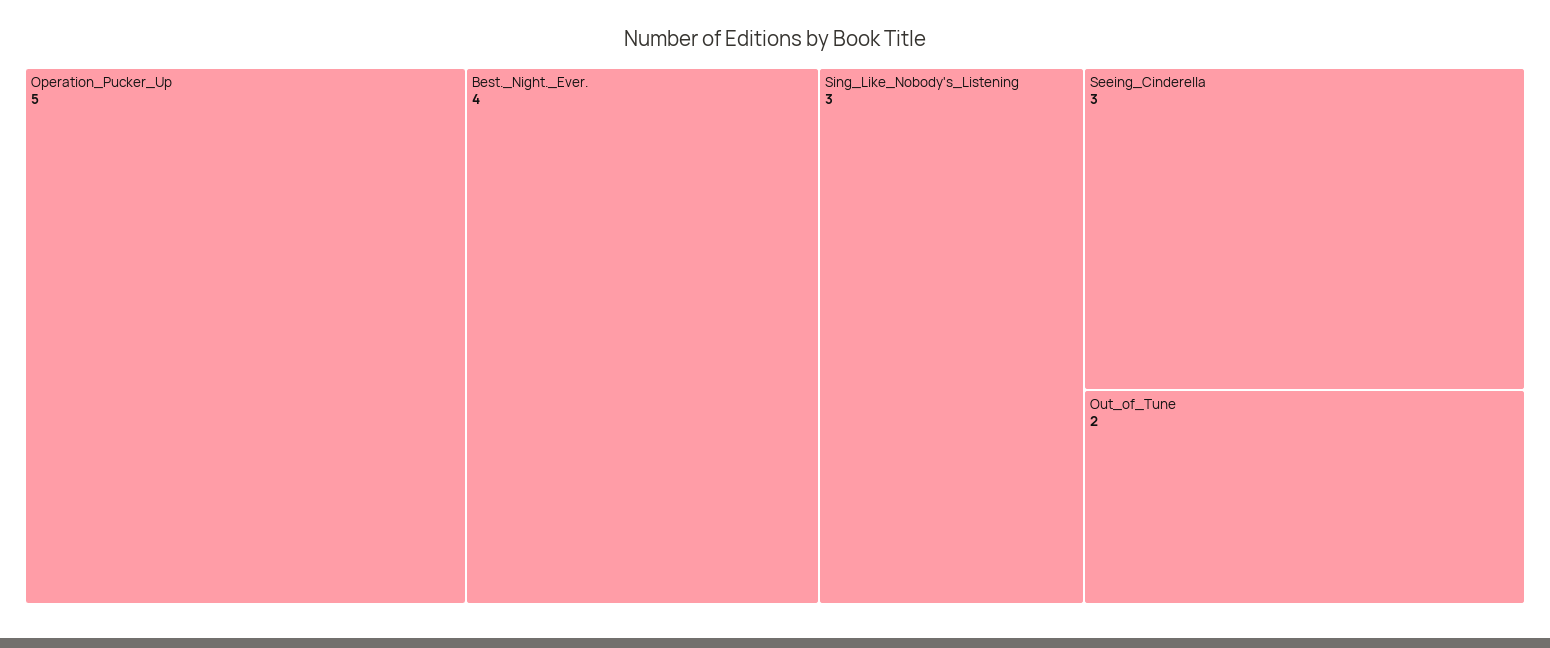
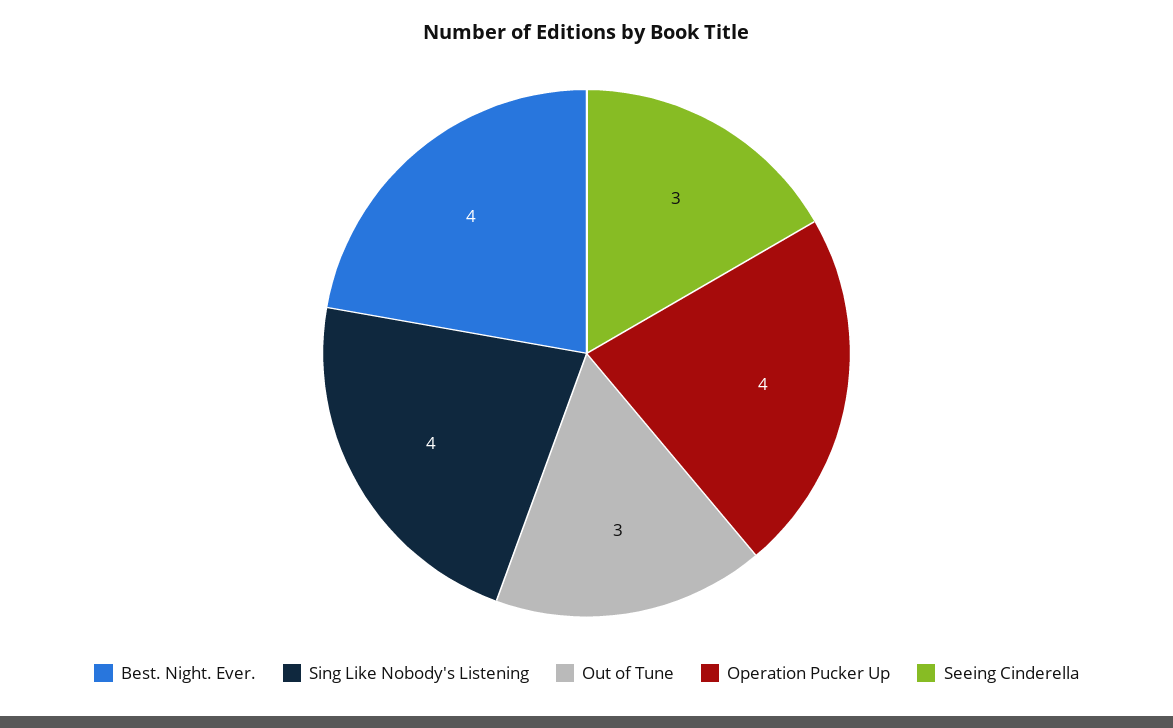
  {
-   "Operation_Pucker_Up": 5,
+   "Operation_Pucker_Up": 4,
    "Best._Night._Ever.": 4,
-   "Sing_Like_Nobody's_Listening": 3,
+   "Sing_Like_Nobody's_Listening": 4,
    "Seeing_Cinderella": 3,
-   "Out_of_Tune": 2
+   "Out_of_Tune": 3
  }

